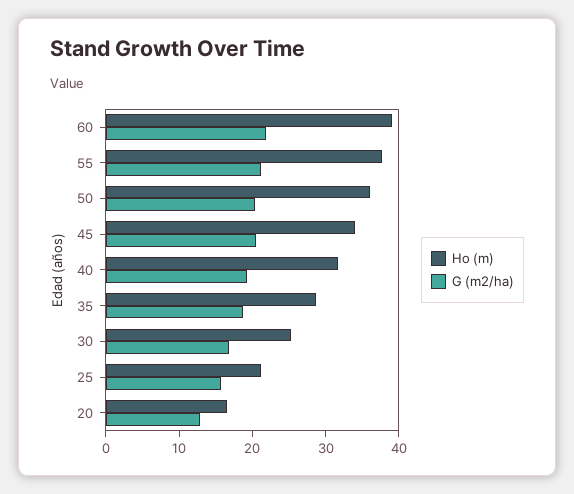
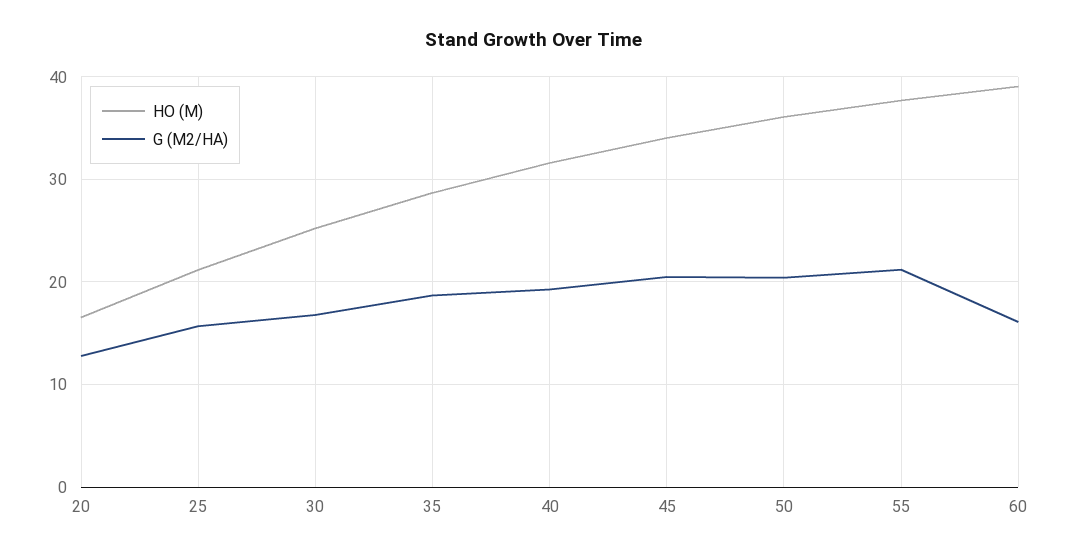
  {
    "Ho (m)": {
      "60": 39,
      "55": 38,
      "50": 36,
      "45": 34,
      "40": 32,
      "35": 29,
      "30": 25,
      "25": 21,
      "20": 17
    },
    "G (m2/ha)": {
-     "60": 22,
+     "60": 16,
      "55": 21,
      "50": 20,
      "45": 21,
      "40": 19,
      "35": 19,
      "30": 17,
      "25": 16,
      "20": 13
    }
  }

